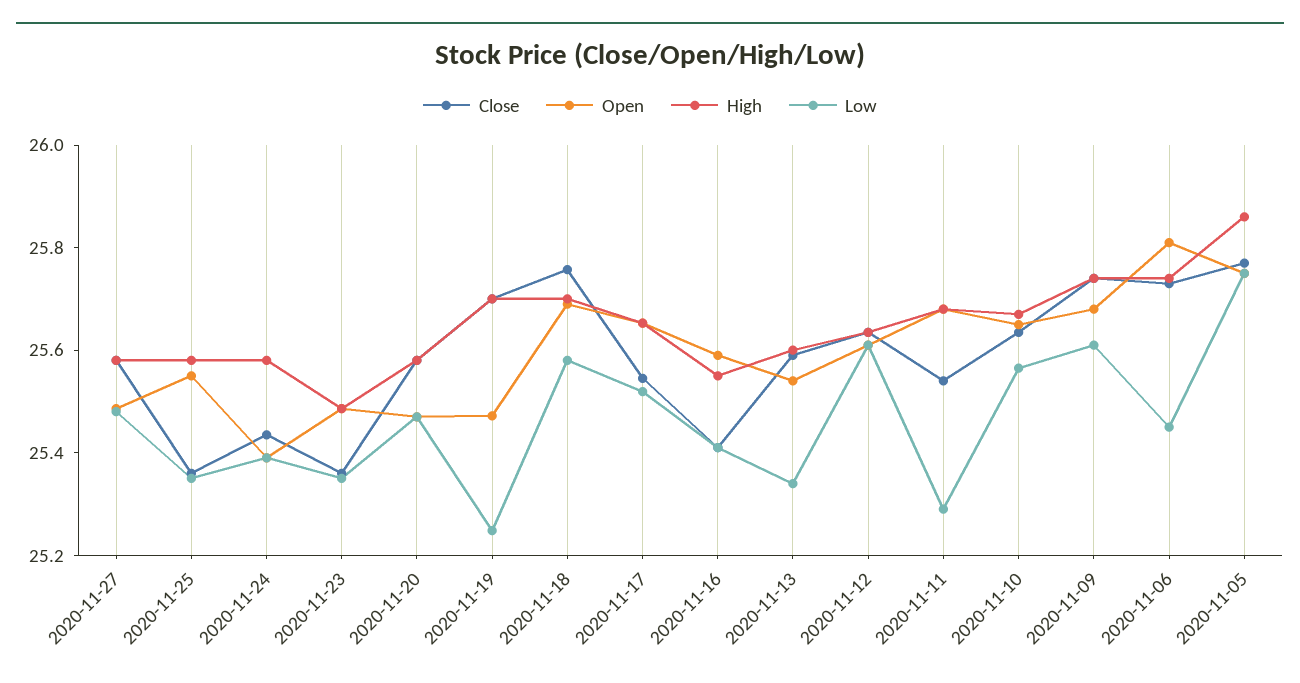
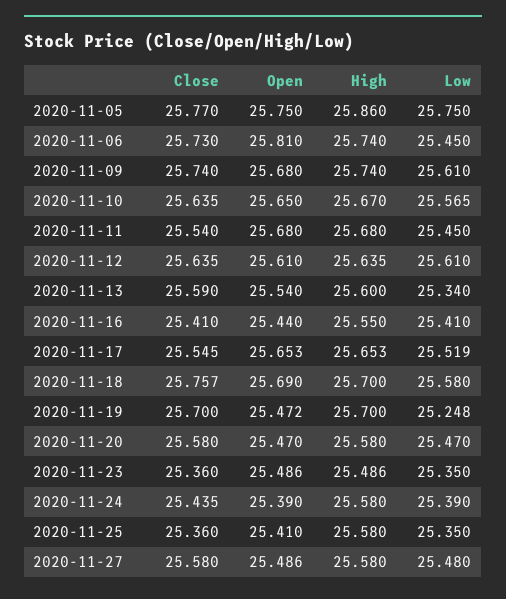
  {
    "Close": {
      "2020-11-27": 25.58,
      "2020-11-25": 25.36,
      "2020-11-24": 25.435,
      "2020-11-23": 25.36,
      "2020-11-20": 25.58,
      "2020-11-19": 25.7,
      "2020-11-18": 25.757,
      "2020-11-17": 25.545,
      "2020-11-16": 25.41,
      "2020-11-13": 25.59,
      "2020-11-12": 25.635,
      "2020-11-11": 25.54,
      "2020-11-10": 25.635,
      "2020-11-09": 25.74,
      "2020-11-06": 25.73,
      "2020-11-05": 25.77
    },
    "Open": {
      "2020-11-27": 25.486,
-     "2020-11-25": 25.55,
+     "2020-11-25": 25.41,
      "2020-11-24": 25.39,
      "2020-11-23": 25.486,
      "2020-11-20": 25.47,
      "2020-11-19": 25.472,
      "2020-11-18": 25.69,
      "2020-11-17": 25.653,
-     "2020-11-16": 25.6,
+     "2020-11-16": 25.44,
      "2020-11-13": 25.54,
      "2020-11-12": 25.61,
      "2020-11-11": 25.68,
      "2020-11-10": 25.65,
      "2020-11-09": 25.68,
      "2020-11-06": 25.81,
      "2020-11-05": 25.75
    },
    "High": {
      "2020-11-27": 25.58,
      "2020-11-25": 25.58,
      "2020-11-24": 25.58,
      "2020-11-23": 25.486,
      "2020-11-20": 25.58,
      "2020-11-19": 25.7,
      "2020-11-18": 25.7,
      "2020-11-17": 25.653,
      "2020-11-16": 25.55,
      "2020-11-13": 25.6,
      "2020-11-12": 25.635,
      "2020-11-11": 25.68,
      "2020-11-10": 25.67,
      "2020-11-09": 25.74,
      "2020-11-06": 25.74,
      "2020-11-05": 25.86
    },
    "Low": {
      "2020-11-27": 25.48,
      "2020-11-25": 25.35,
      "2020-11-24": 25.39,
      "2020-11-23": 25.35,
      "2020-11-20": 25.47,
      "2020-11-19": 25.248,
      "2020-11-18": 25.58,
      "2020-11-17": 25.519,
      "2020-11-16": 25.41,
      "2020-11-13": 25.34,
      "2020-11-12": 25.61,
-     "2020-11-11": 25.3,
+     "2020-11-11": 25.45,
      "2020-11-10": 25.565,
      "2020-11-09": 25.61,
      "2020-11-06": 25.45,
      "2020-11-05": 25.75
    }
  }

